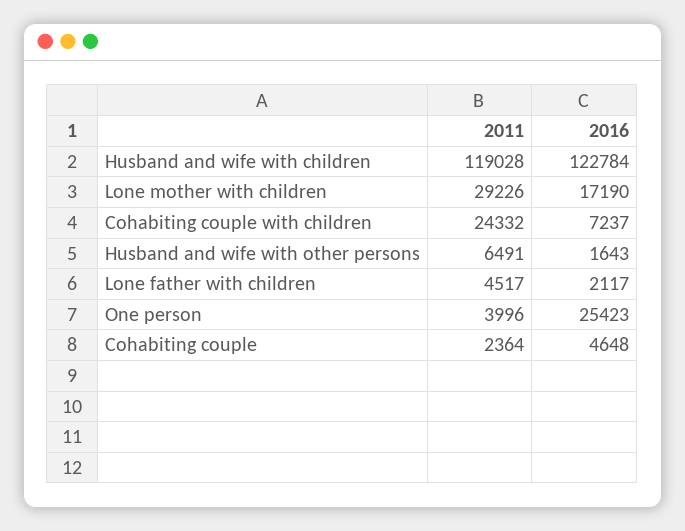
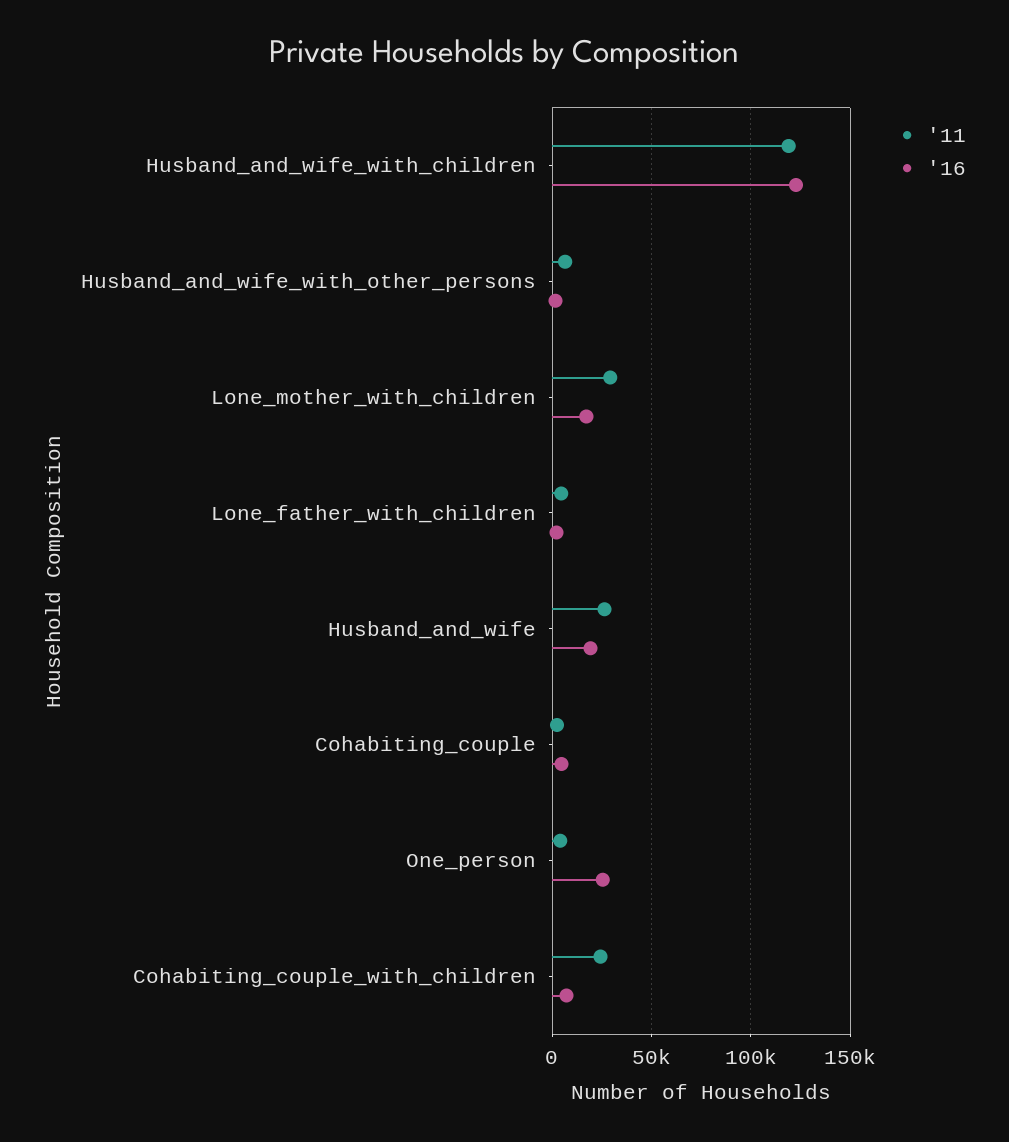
  {
    "2011": {
      "Husband and wife with children": 119028,
      "Lone mother with children": 29226,
      "Cohabiting couple with children": 24332,
      "Husband and wife with other persons": 6491,
      "Lone father with children": 4517,
      "One person": 3996,
-     "Cohabiting couple": 2364
+     "Cohabiting couple": 2364,
+     "Husband_and_wife": 25000
    },
    "2016": {
      "Husband and wife with children": 122784,
      "Lone mother with children": 17190,
      "Cohabiting couple with children": 7237,
      "Husband and wife with other persons": 1643,
      "Lone father with children": 2117,
      "One person": 25423,
-     "Cohabiting couple": 4648
+     "Cohabiting couple": 4648,
+     "Husband_and_wife": 20000
    }
  }

